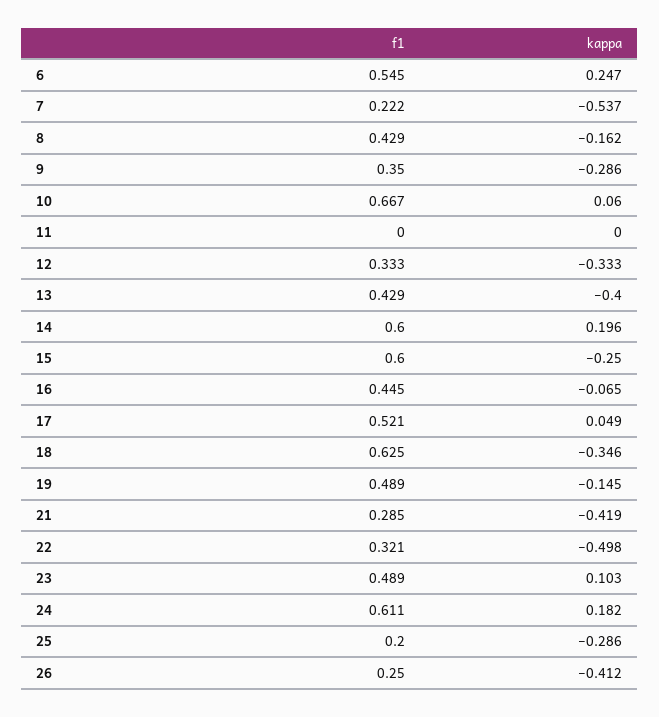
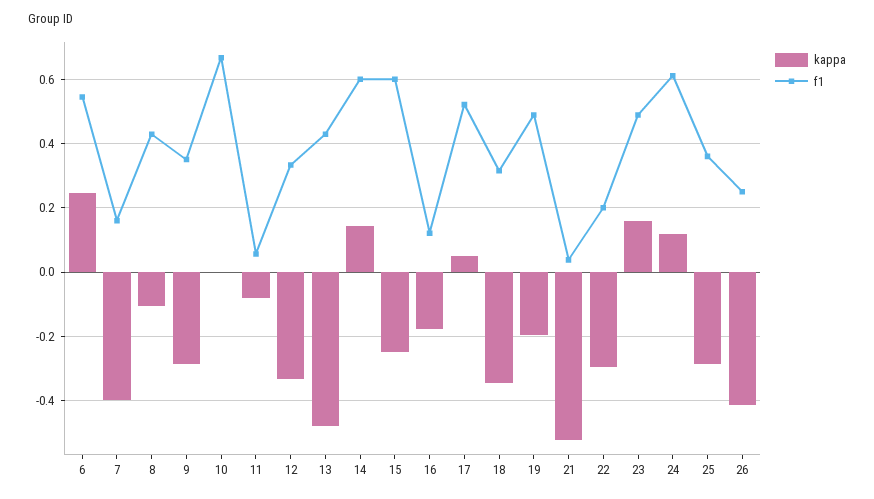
  {
    "f1": {
      "6": 0.545,
-     "7": 0.222,
+     "7": 0.16,
      "8": 0.429,
      "9": 0.35,
      "10": 0.667,
-     "11": 0,
+     "11": 0.06,
      "12": 0.333,
      "13": 0.429,
      "14": 0.6,
      "15": 0.6,
-     "16": 0.445,
+     "16": 0.12,
      "17": 0.521,
-     "18": 0.625,
+     "18": 0.32,
      "19": 0.489,
-     "21": 0.285,
+     "21": 0.04,
-     "22": 0.321,
+     "22": 0.2,
      "23": 0.489,
      "24": 0.611,
-     "25": 0.2,
+     "25": 0.36,
      "26": 0.25
    },
    "kappa": {
      "6": 0.247,
-     "7": -0.537,
+     "7": -0.4,
-     "8": -0.162,
+     "8": -0.1,
      "9": -0.286,
-     "10": 0.06,
+     "10": 0,
-     "11": 0,
+     "11": -0.08,
      "12": -0.333,
-     "13": -0.4,
+     "13": -0.48,
-     "14": 0.196,
+     "14": 0.14,
      "15": -0.25,
-     "16": -0.065,
+     "16": -0.18,
      "17": 0.049,
      "18": -0.346,
-     "19": -0.145,
+     "19": -0.2,
-     "21": -0.419,
+     "21": -0.52,
-     "22": -0.498,
+     "22": -0.3,
-     "23": 0.103,
+     "23": 0.16,
-     "24": 0.182,
+     "24": 0.12,
      "25": -0.286,
      "26": -0.412
    }
  }

